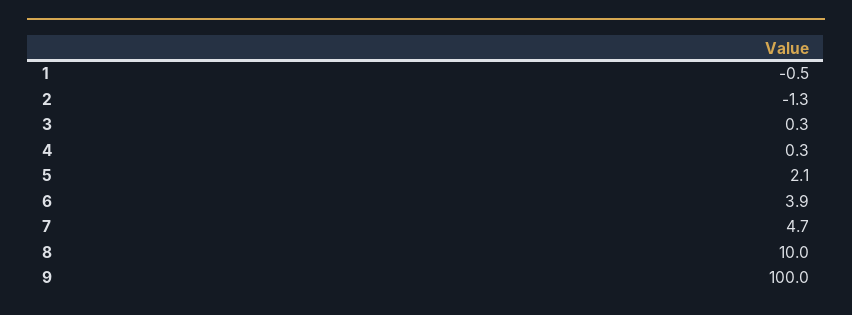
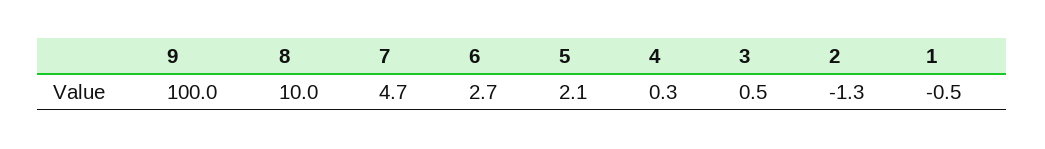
  {
    "1": -0.5,
    "2": -1.3,
-   "3": 0.3,
+   "3": 0.5,
    "4": 0.3,
    "5": 2.1,
-   "6": 3.9,
+   "6": 2.7,
    "7": 4.7,
    "8": 10,
    "9": 100
  }

